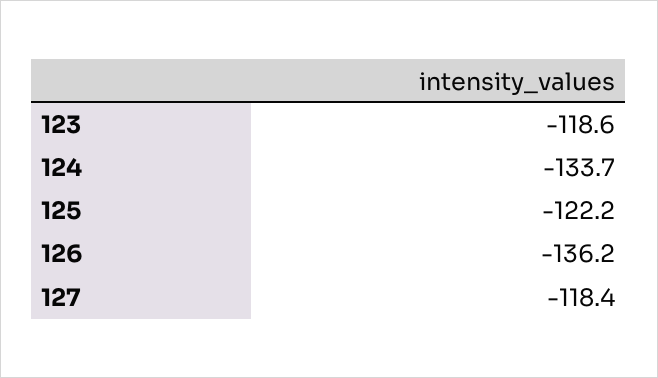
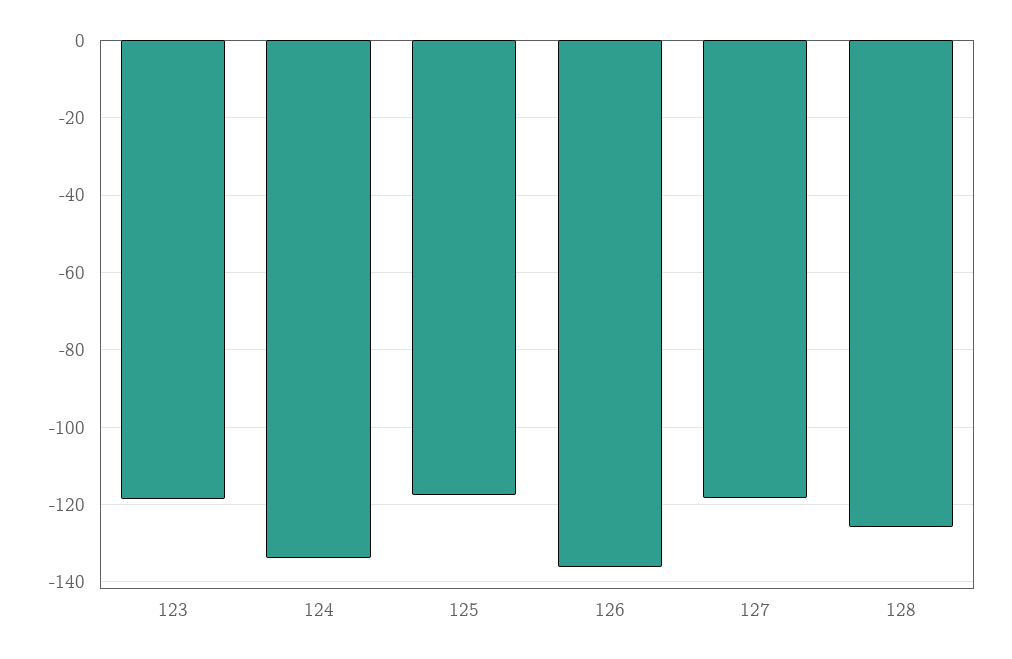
  {
    "123": -118.6,
    "124": -133.7,
-   "125": -122.2,
+   "125": -118,
    "126": -136.2,
-   "127": -118.4
+   "127": -118.4,
+   "128": -126
  }

